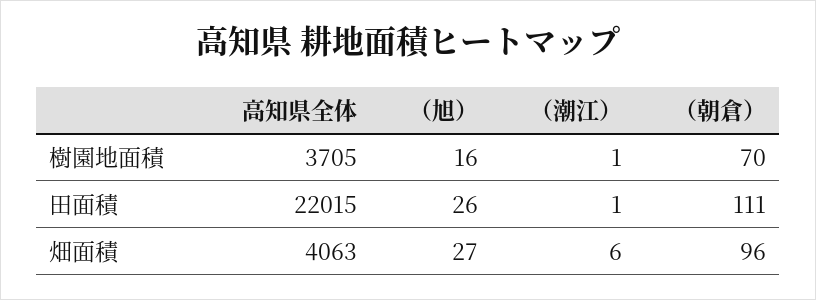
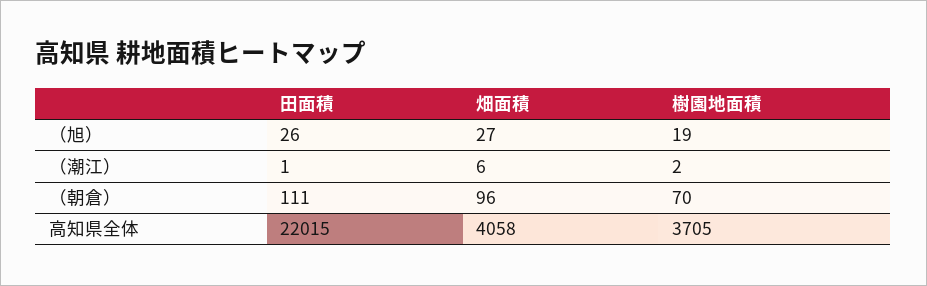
  {
    "高知県全体": {
      "樹園地面積": 3705,
      "田面積": 22015,
-     "畑面積": 4063
+     "畑面積": 4058
    },
    "（旭）": {
-     "樹園地面積": 16,
+     "樹園地面積": 19,
      "田面積": 26,
      "畑面積": 27
    },
    "（潮江）": {
-     "樹園地面積": 1,
+     "樹園地面積": 2,
      "田面積": 1,
      "畑面積": 6
    },
    "（朝倉）": {
      "樹園地面積": 70,
      "田面積": 111,
      "畑面積": 96
    }
  }

